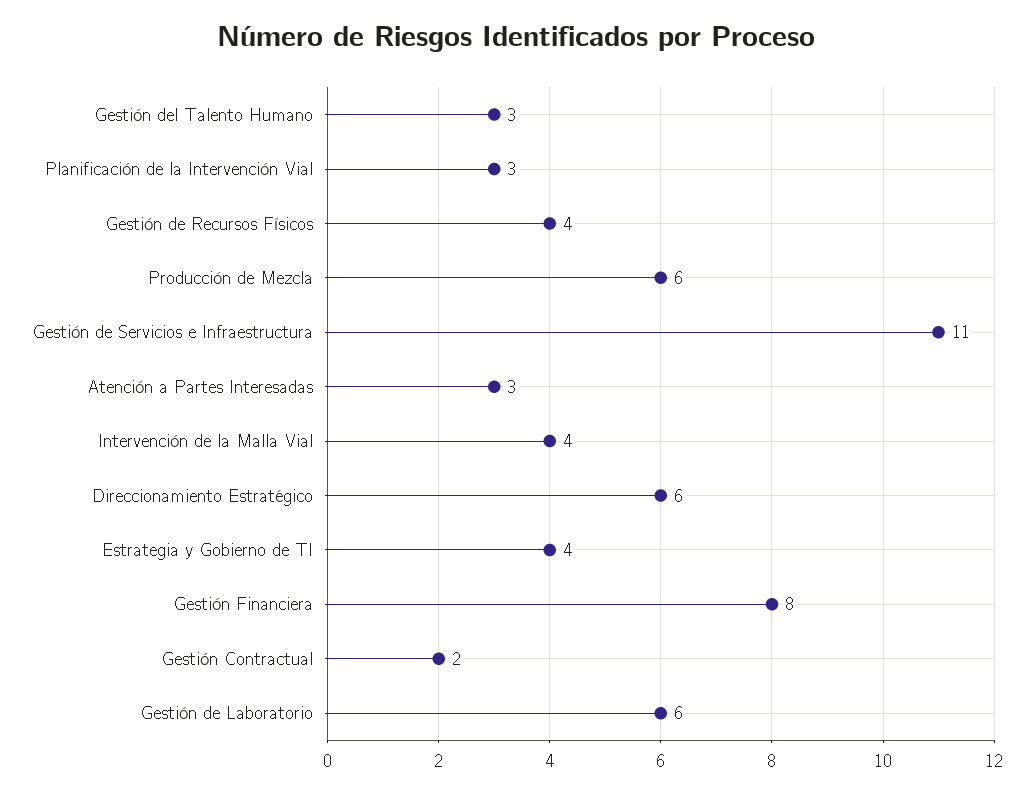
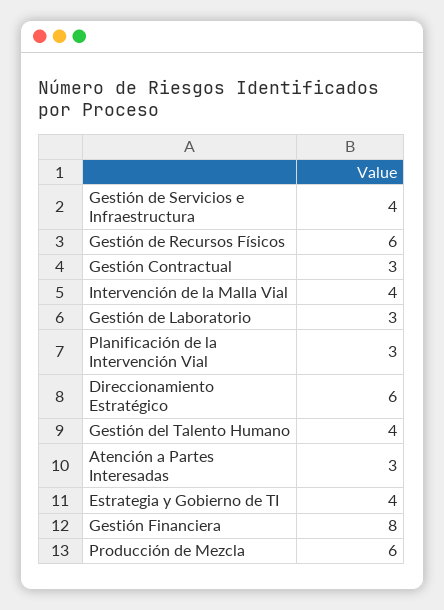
  {
-   "Gestión del Talento Humano": 3,
+   "Gestión del Talento Humano": 4,
    "Planificación de la Intervención Vial": 3,
-   "Gestión de Recursos Físicos": 4,
+   "Gestión de Recursos Físicos": 6,
    "Producción de Mezcla": 6,
-   "Gestión de Servicios e Infraestructura": 11,
+   "Gestión de Servicios e Infraestructura": 4,
    "Atención a Partes Interesadas": 3,
    "Intervención de la Malla Vial": 4,
    "Direccionamiento Estratégico": 6,
    "Estrategia y Gobierno de TI": 4,
    "Gestión Financiera": 8,
-   "Gestión Contractual": 2,
+   "Gestión Contractual": 3,
-   "Gestión de Laboratorio": 6
+   "Gestión de Laboratorio": 3
  }

